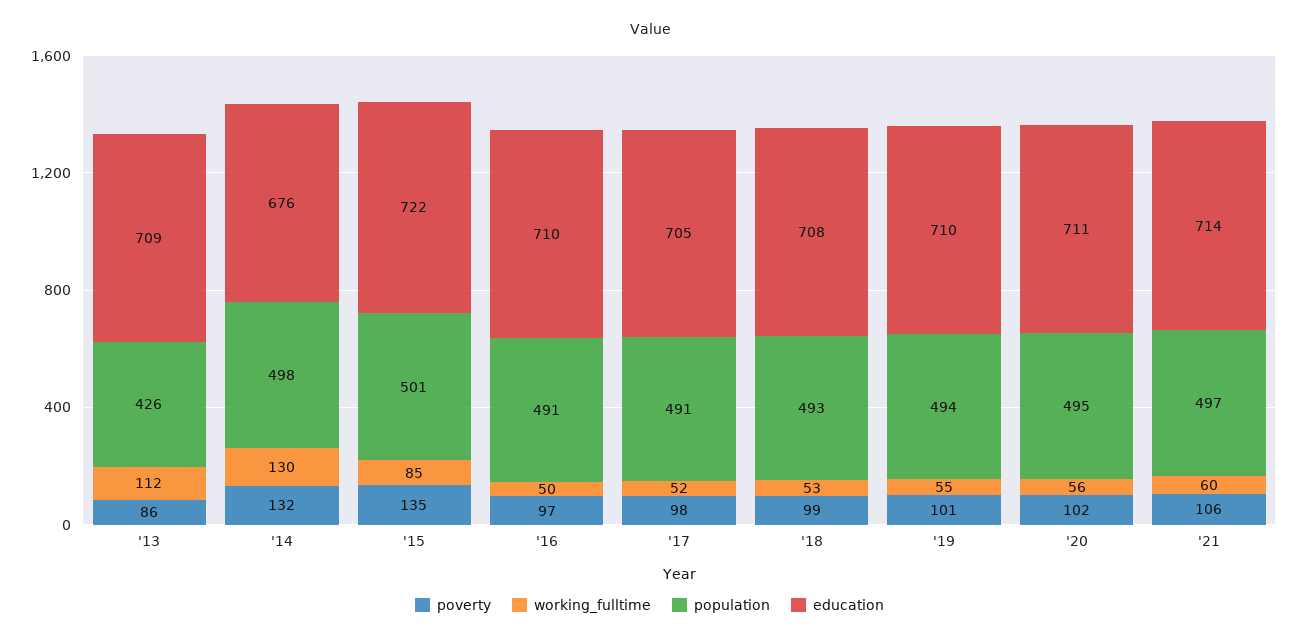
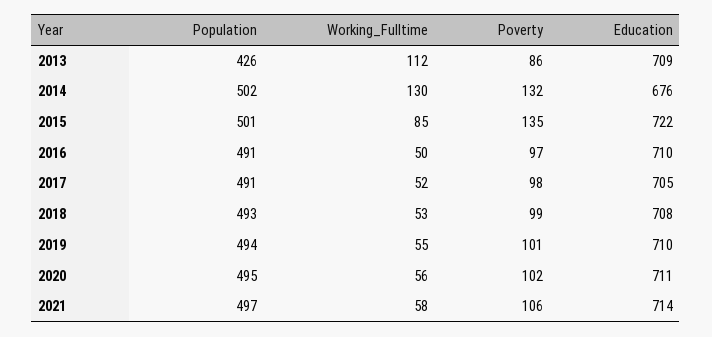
  {
    "poverty": {
      "'13": 86,
      "'14": 132,
      "'15": 135,
      "'16": 97,
      "'17": 98,
      "'18": 99,
      "'19": 101,
      "'20": 102,
      "'21": 106
    },
    "working_fulltime": {
      "'13": 112,
      "'14": 130,
      "'15": 85,
      "'16": 50,
      "'17": 52,
      "'18": 53,
      "'19": 55,
      "'20": 56,
-     "'21": 60
+     "'21": 58
    },
    "population": {
      "'13": 426,
-     "'14": 498,
+     "'14": 502,
      "'15": 501,
      "'16": 491,
      "'17": 491,
      "'18": 493,
      "'19": 494,
      "'20": 495,
      "'21": 497
    },
    "education": {
      "'13": 709,
      "'14": 676,
      "'15": 722,
      "'16": 710,
      "'17": 705,
      "'18": 708,
      "'19": 710,
      "'20": 711,
      "'21": 714
    }
  }

